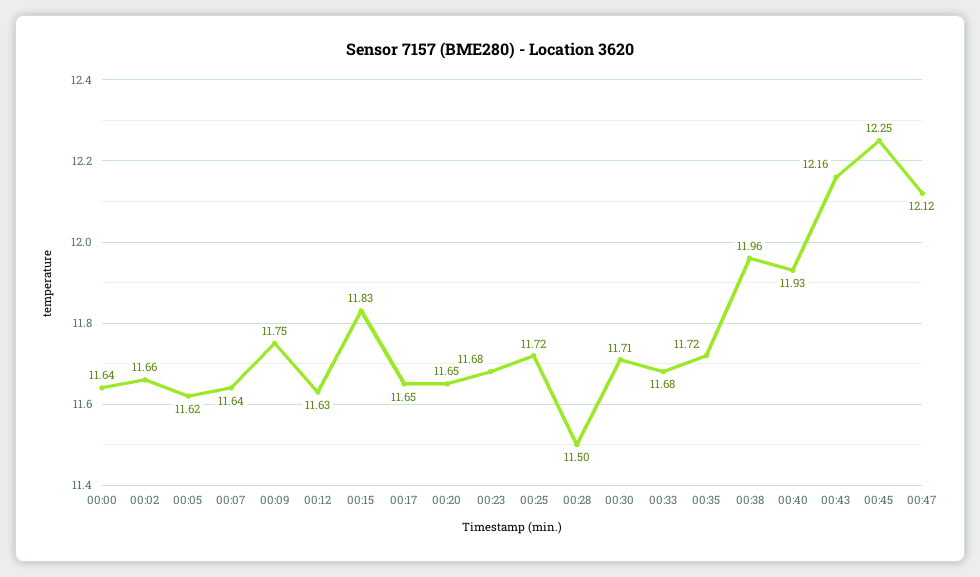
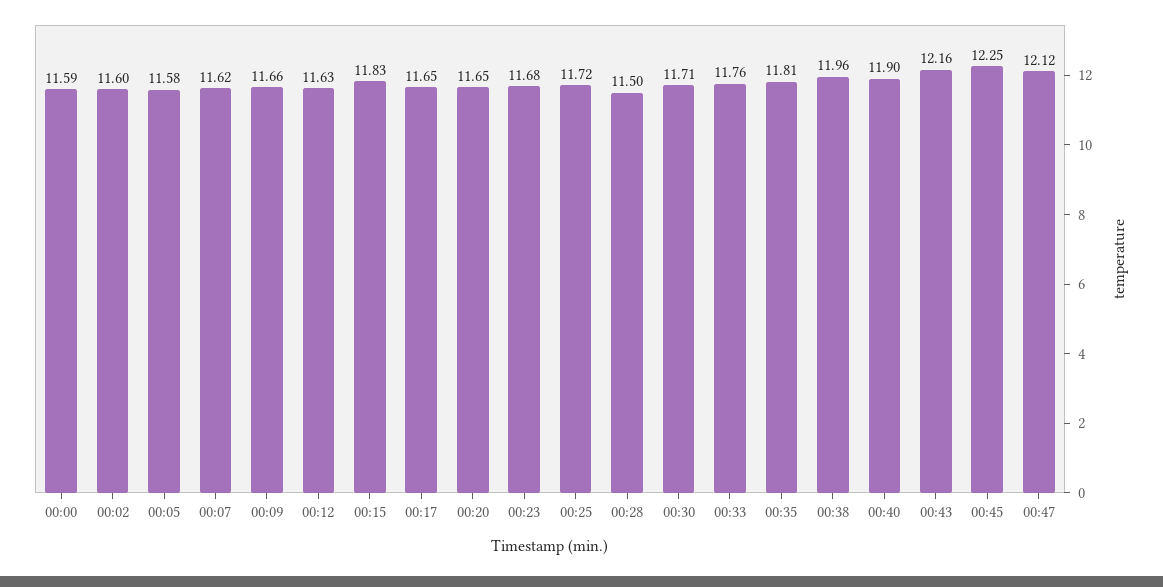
  {
-   "00:00": 11.64,
+   "00:00": 11.59,
-   "00:02": 11.66,
+   "00:02": 11.6,
-   "00:05": 11.62,
+   "00:05": 11.58,
-   "00:07": 11.64,
+   "00:07": 11.62,
-   "00:09": 11.75,
+   "00:09": 11.66,
    "00:12": 11.63,
    "00:15": 11.83,
    "00:17": 11.65,
    "00:20": 11.65,
    "00:23": 11.68,
    "00:25": 11.72,
    "00:28": 11.5,
    "00:30": 11.71,
-   "00:33": 11.68,
+   "00:33": 11.76,
-   "00:35": 11.72,
+   "00:35": 11.81,
    "00:38": 11.96,
-   "00:40": 11.93,
+   "00:40": 11.9,
    "00:43": 12.16,
    "00:45": 12.25,
    "00:47": 12.12
  }

